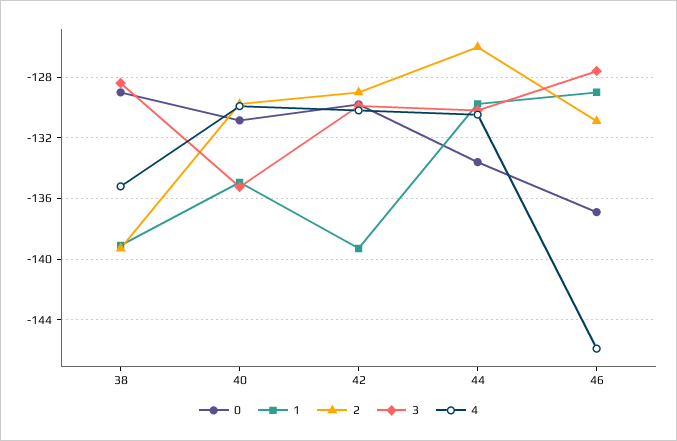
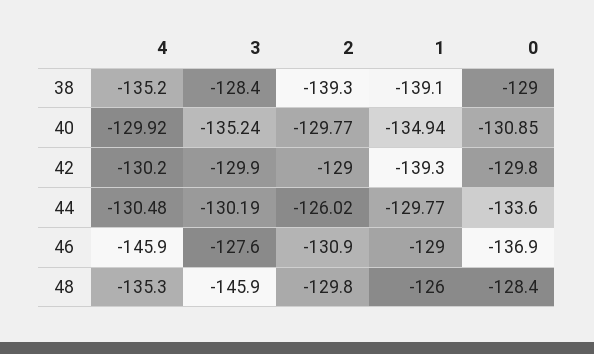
  {
    "0": {
      "38": -129,
      "40": -130.85,
      "42": -129.8,
      "44": -133.6,
-     "46": -136.9
+     "46": -136.9,
+     "48": -128.4
    },
    "1": {
      "38": -139.1,
      "40": -134.94,
      "42": -139.3,
      "44": -129.77,
-     "46": -129
+     "46": -129,
+     "48": -126
    },
    "2": {
      "38": -139.3,
      "40": -129.77,
      "42": -129,
      "44": -126.02,
-     "46": -130.9
+     "46": -130.9,
+     "48": -129.8
    },
    "3": {
      "38": -128.4,
      "40": -135.24,
      "42": -129.9,
      "44": -130.19,
-     "46": -127.6
+     "46": -127.6,
+     "48": -145.9
    },
    "4": {
      "38": -135.2,
      "40": -129.92,
      "42": -130.2,
      "44": -130.48,
-     "46": -145.9
+     "46": -145.9,
+     "48": -135.3
    }
  }

